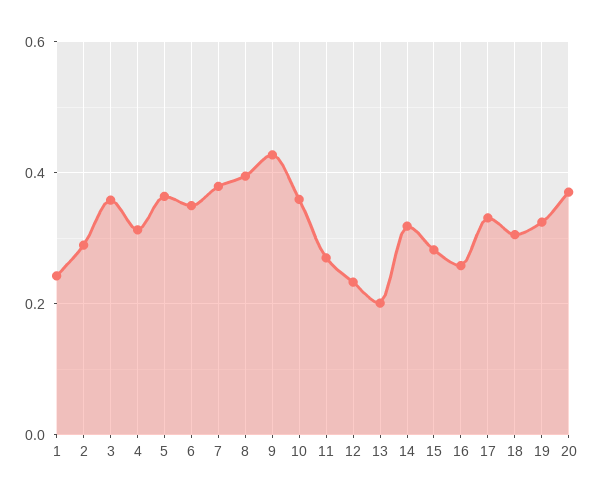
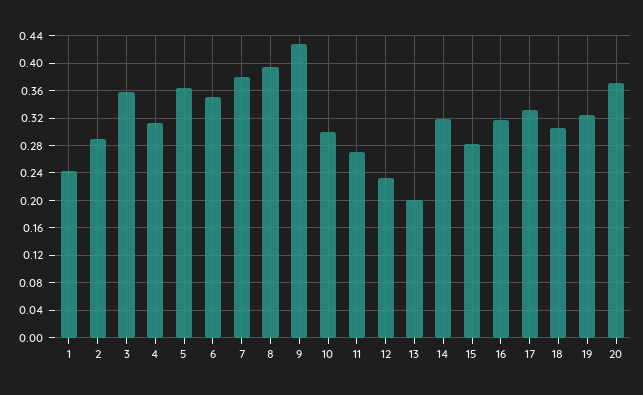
  {
    "1": 0.24,
    "2": 0.29,
    "3": 0.36,
    "4": 0.31,
    "5": 0.36,
    "6": 0.35,
    "7": 0.38,
    "8": 0.4,
    "9": 0.43,
-   "10": 0.36,
+   "10": 0.3,
    "11": 0.27,
    "12": 0.23,
    "13": 0.2,
    "14": 0.32,
    "15": 0.28,
-   "16": 0.26,
+   "16": 0.32,
    "17": 0.33,
    "18": 0.31,
    "19": 0.32,
    "20": 0.37
  }

